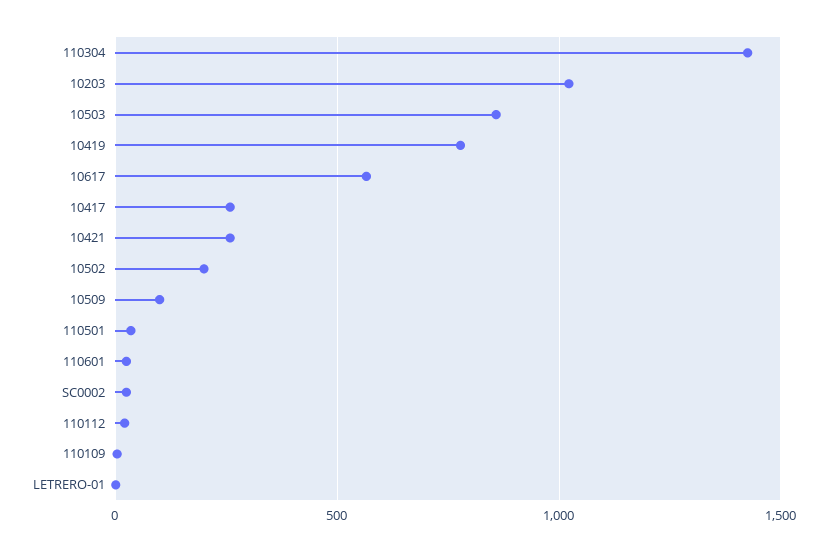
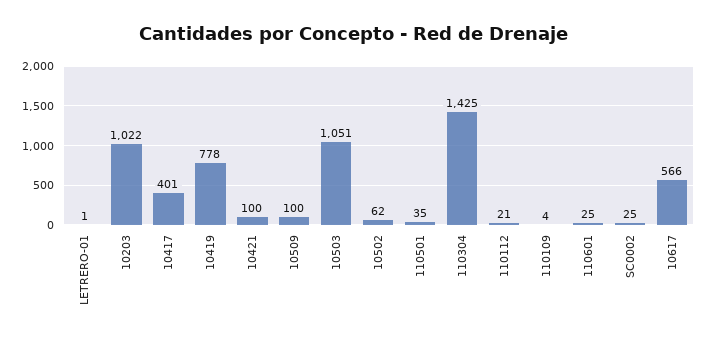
  {
    "110304": 1425,
    "10203": 1022,
-   "10503": 850,
+   "10503": 1051,
    "10419": 778,
    "10617": 566,
-   "10417": 250,
+   "10417": 401,
-   "10421": 250,
+   "10421": 100,
-   "10502": 200,
+   "10502": 62,
    "10509": 100,
    "110501": 35,
    "110601": 25,
    "SC0002": 25,
    "110112": 21,
    "110109": 4,
    "LETRERO-01": 1
  }

